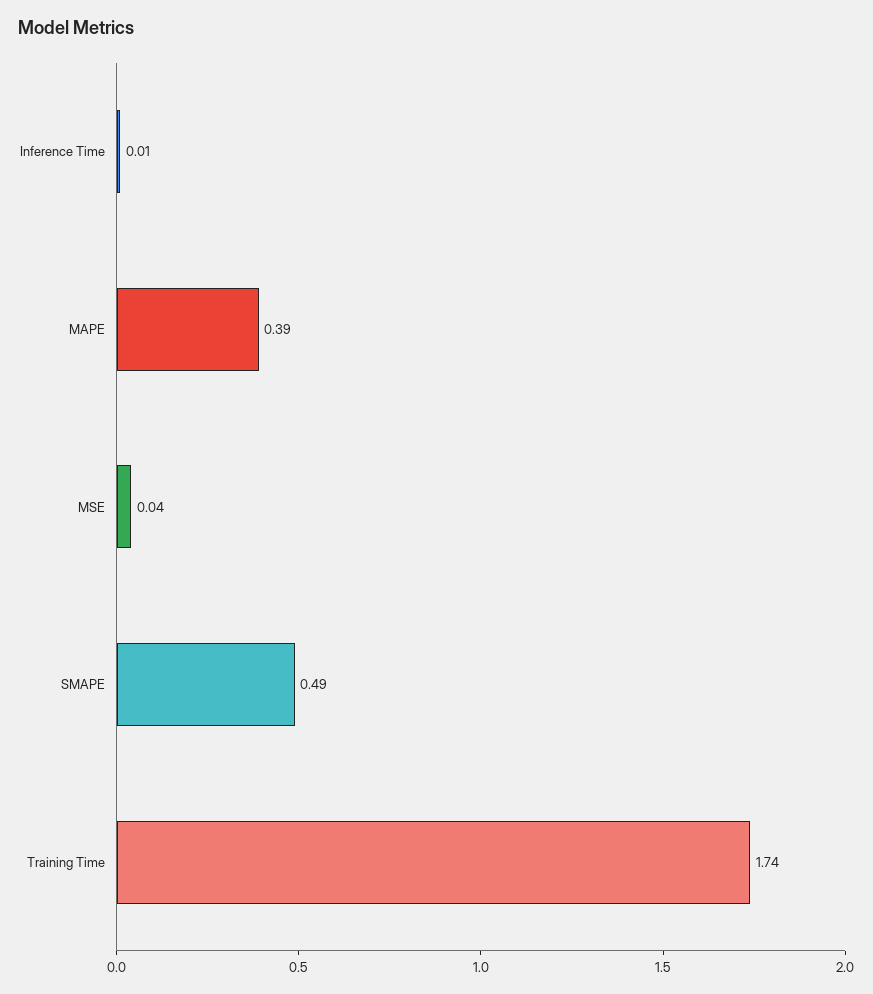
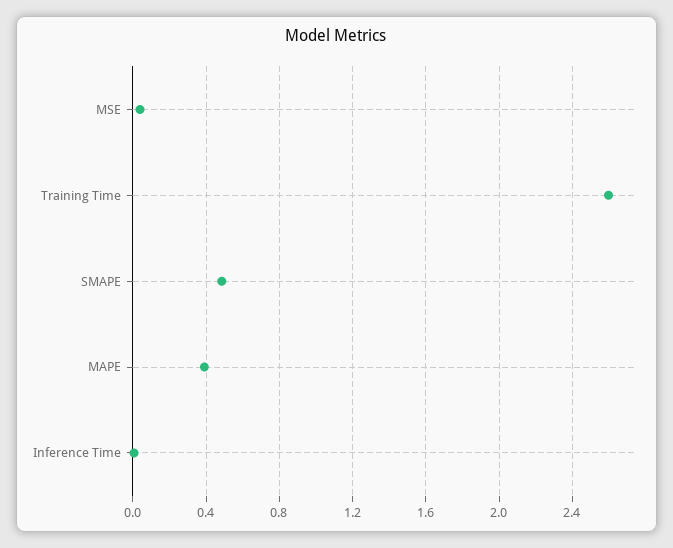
  {
    "Inference Time": 0.01,
    "MAPE": 0.39,
    "MSE": 0.04,
    "SMAPE": 0.49,
-   "Training Time": 1.74
+   "Training Time": 2.6
  }

